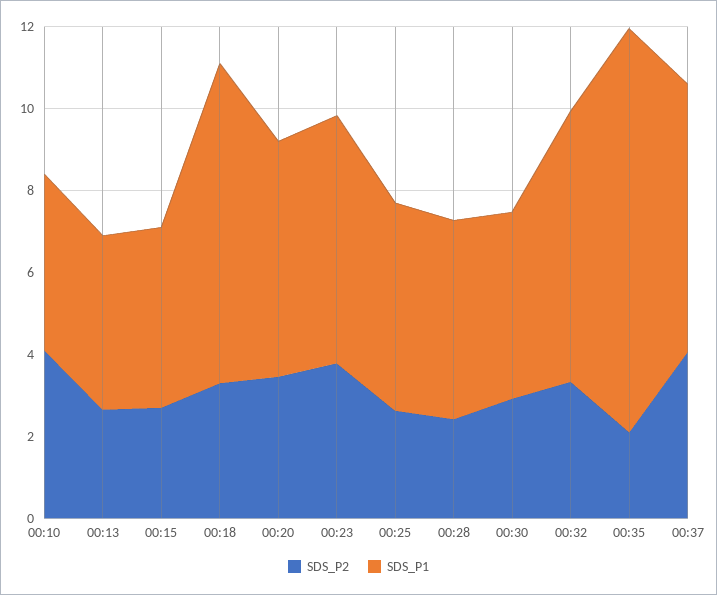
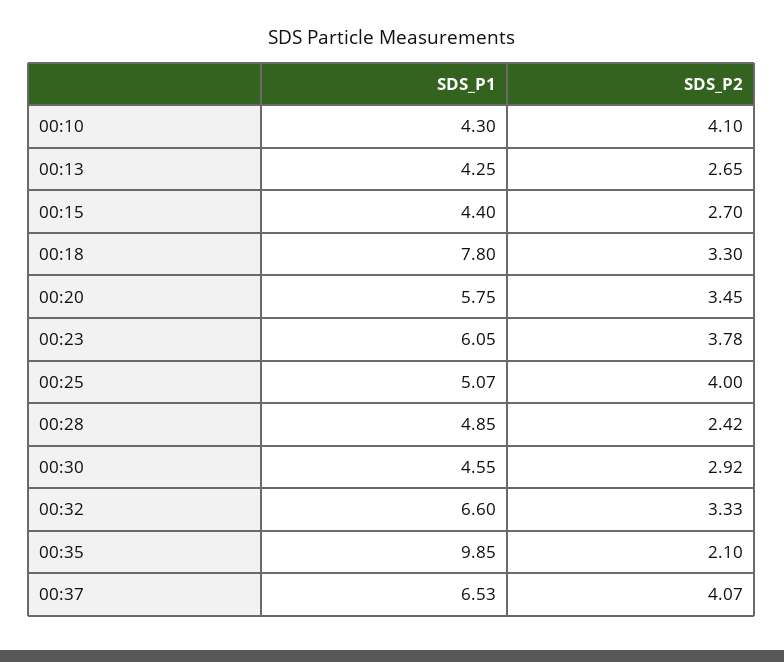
  {
    "SDS_P2": {
      "00:10": 4.1,
      "00:13": 2.65,
      "00:15": 2.7,
      "00:18": 3.3,
      "00:20": 3.45,
      "00:23": 3.78,
-     "00:25": 2.5,
+     "00:25": 4,
      "00:28": 2.42,
      "00:30": 2.92,
      "00:32": 3.33,
      "00:35": 2.1,
      "00:37": 4.07
    },
    "SDS_P1": {
      "00:10": 4.3,
      "00:13": 4.25,
      "00:15": 4.4,
      "00:18": 7.8,
      "00:20": 5.75,
      "00:23": 6.05,
      "00:25": 5.07,
      "00:28": 4.85,
      "00:30": 4.55,
      "00:32": 6.6,
      "00:35": 9.85,
      "00:37": 6.53
    }
  }

